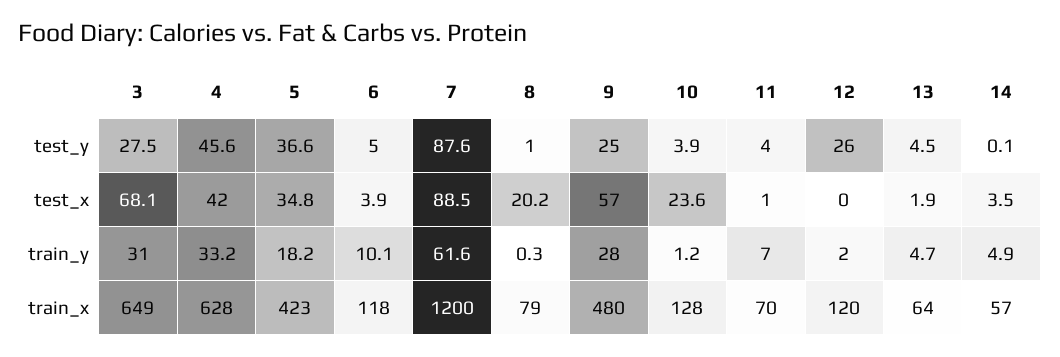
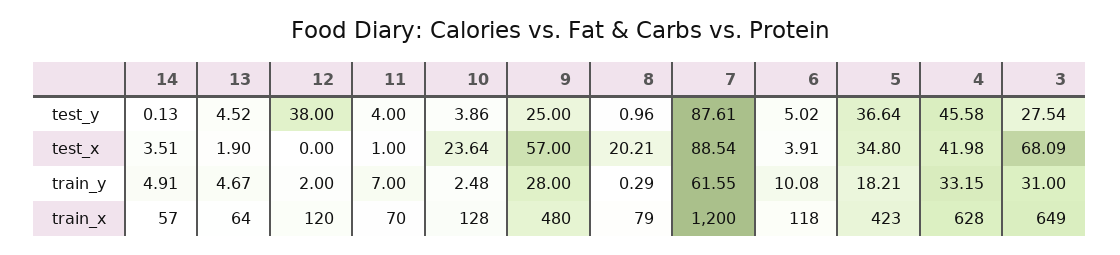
  {
    "3": {
      "test_y": 27.54,
      "test_x": 68.09,
      "train_y": 31,
      "train_x": 649
    },
    "4": {
      "test_y": 45.58,
      "test_x": 41.98,
      "train_y": 33.15,
      "train_x": 628
    },
    "5": {
      "test_y": 36.64,
      "test_x": 34.8,
      "train_y": 18.21,
      "train_x": 423
    },
    "6": {
      "test_y": 5.02,
      "test_x": 3.91,
      "train_y": 10.08,
      "train_x": 118
    },
    "7": {
      "test_y": 87.61,
      "test_x": 88.54,
      "train_y": 61.55,
      "train_x": 1200
    },
    "8": {
      "test_y": 0.96,
      "test_x": 20.21,
      "train_y": 0.29,
      "train_x": 79
    },
    "9": {
      "test_y": 25,
      "test_x": 57,
      "train_y": 28,
      "train_x": 480
    },
    "10": {
      "test_y": 3.86,
      "test_x": 23.64,
-     "train_y": 1.2,
+     "train_y": 2.48,
      "train_x": 128
    },
    "11": {
      "test_y": 4,
      "test_x": 1,
      "train_y": 7,
      "train_x": 70
    },
    "12": {
-     "test_y": 26,
+     "test_y": 38,
      "test_x": 0,
      "train_y": 2,
      "train_x": 120
    },
    "13": {
      "test_y": 4.52,
      "test_x": 1.9,
      "train_y": 4.67,
      "train_x": 64
    },
    "14": {
      "test_y": 0.13,
      "test_x": 3.51,
      "train_y": 4.91,
      "train_x": 57
    }
  }

